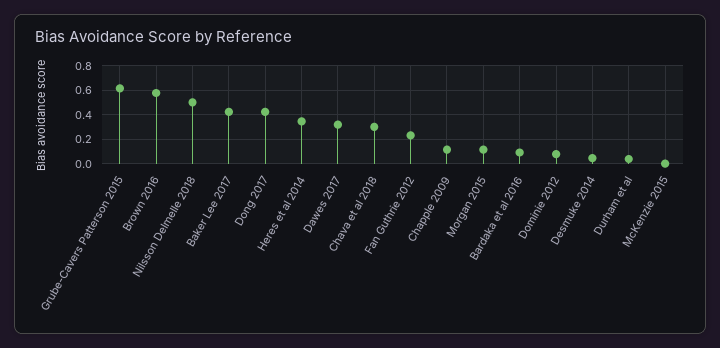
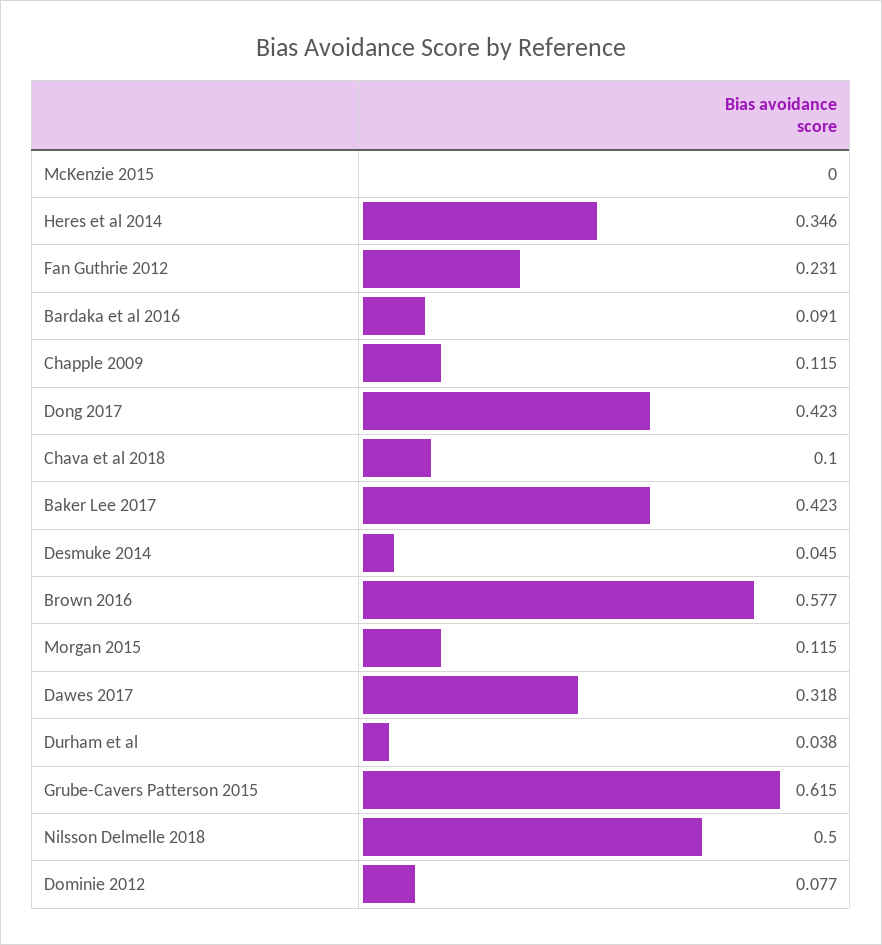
  {
    "Grube-Cavers Patterson 2015": 0.615,
    "Brown 2016": 0.577,
    "Nilsson Delmelle 2018": 0.5,
    "Baker Lee 2017": 0.423,
    "Dong 2017": 0.423,
    "Heres et al 2014": 0.346,
    "Dawes 2017": 0.318,
-   "Chava et al 2018": 0.3,
+   "Chava et al 2018": 0.1,
    "Fan Guthrie 2012": 0.231,
    "Chapple 2009": 0.115,
    "Morgan 2015": 0.115,
    "Bardaka et al 2016": 0.091,
    "Dominie 2012": 0.077,
    "Desmuke 2014": 0.045,
    "Durham et al": 0.038,
    "McKenzie 2015": 0
  }

